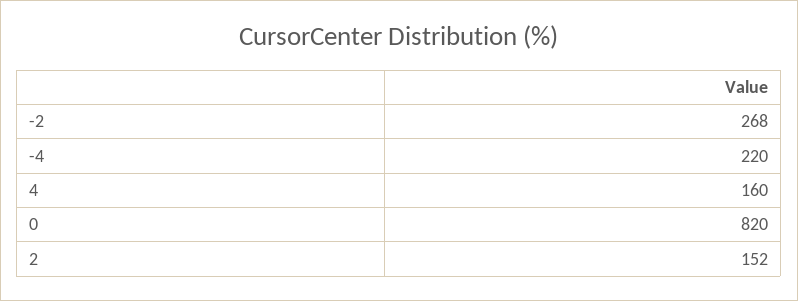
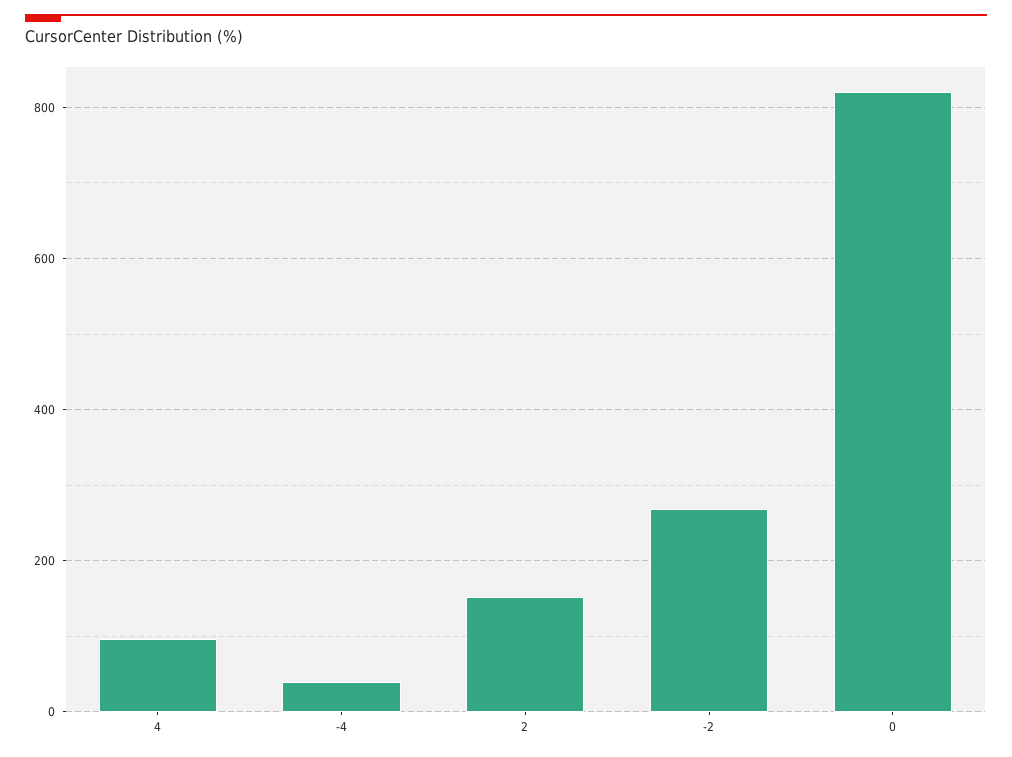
  {
    "-2": 268,
-   "-4": 220,
+   "-4": 40,
-   "4": 160,
+   "4": 100,
    "0": 820,
    "2": 152
  }

